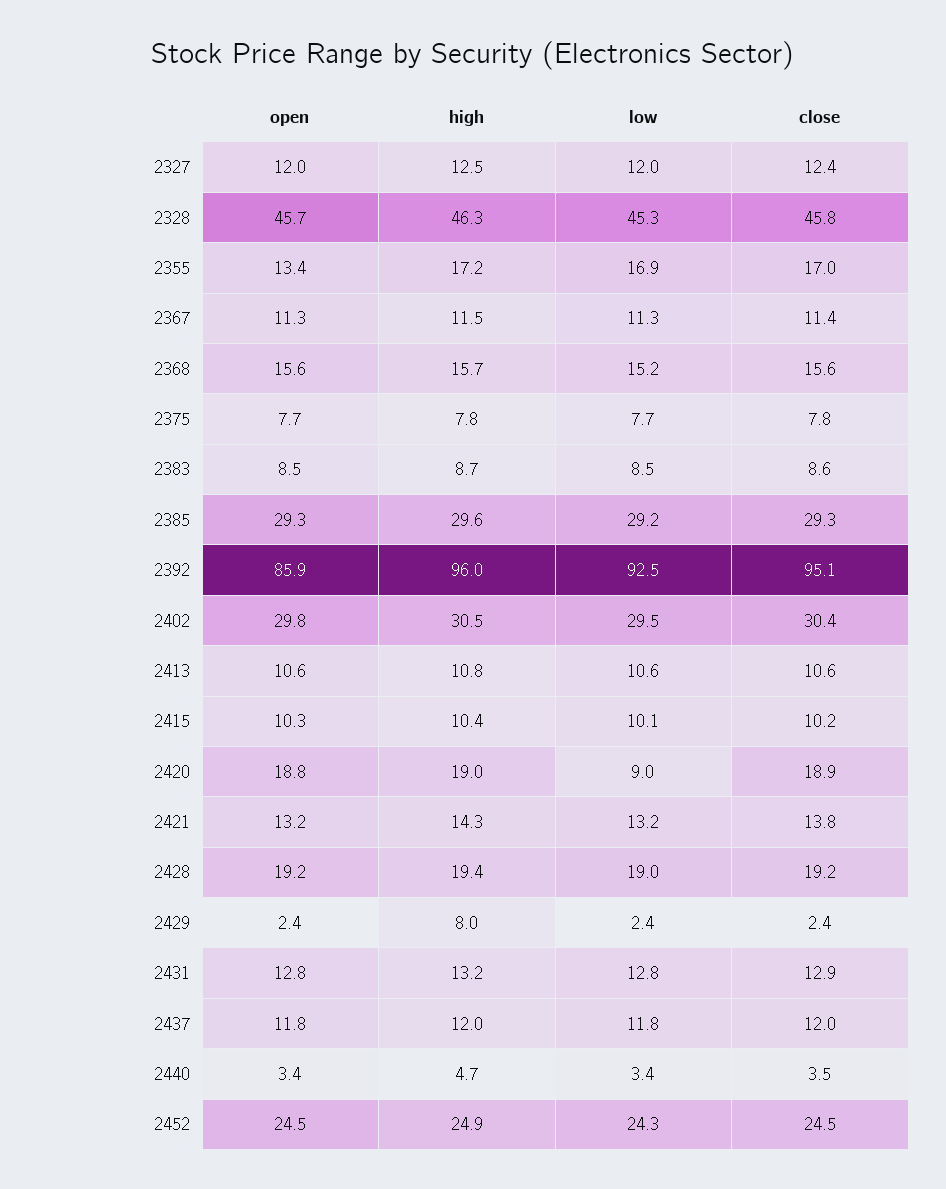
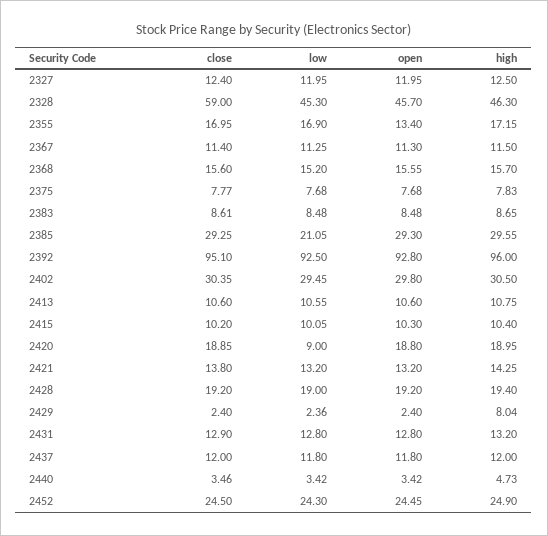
  {
    "open": {
      "2327": 11.95,
      "2328": 45.7,
      "2355": 13.4,
      "2367": 11.3,
      "2368": 15.55,
      "2375": 7.68,
      "2383": 8.48,
      "2385": 29.3,
-     "2392": 85.9,
+     "2392": 92.8,
      "2402": 29.8,
      "2413": 10.6,
      "2415": 10.3,
      "2420": 18.8,
      "2421": 13.2,
      "2428": 19.2,
      "2429": 2.4,
      "2431": 12.8,
      "2437": 11.8,
      "2440": 3.42,
      "2452": 24.45
    },
    "high": {
      "2327": 12.5,
      "2328": 46.3,
      "2355": 17.15,
      "2367": 11.5,
      "2368": 15.7,
      "2375": 7.83,
      "2383": 8.65,
      "2385": 29.55,
      "2392": 96,
      "2402": 30.5,
      "2413": 10.75,
      "2415": 10.4,
      "2420": 18.95,
      "2421": 14.25,
      "2428": 19.4,
      "2429": 8.04,
      "2431": 13.2,
      "2437": 12,
      "2440": 4.73,
      "2452": 24.9
    },
    "low": {
      "2327": 11.95,
      "2328": 45.3,
      "2355": 16.9,
      "2367": 11.25,
      "2368": 15.2,
      "2375": 7.68,
      "2383": 8.48,
-     "2385": 29.2,
+     "2385": 21.05,
      "2392": 92.5,
      "2402": 29.45,
      "2413": 10.55,
      "2415": 10.05,
      "2420": 9,
      "2421": 13.2,
      "2428": 19,
      "2429": 2.36,
      "2431": 12.8,
      "2437": 11.8,
      "2440": 3.42,
      "2452": 24.3
    },
    "close": {
      "2327": 12.4,
-     "2328": 45.8,
+     "2328": 59,
      "2355": 16.95,
      "2367": 11.4,
      "2368": 15.6,
      "2375": 7.77,
      "2383": 8.61,
      "2385": 29.25,
      "2392": 95.1,
      "2402": 30.35,
      "2413": 10.6,
      "2415": 10.2,
      "2420": 18.85,
      "2421": 13.8,
      "2428": 19.2,
      "2429": 2.4,
      "2431": 12.9,
      "2437": 12,
      "2440": 3.46,
      "2452": 24.5
    }
  }

